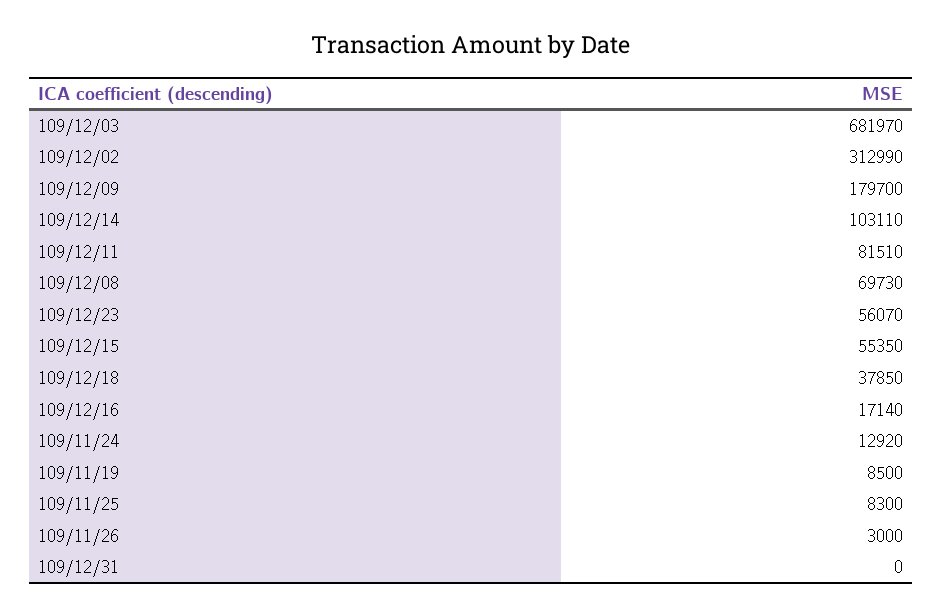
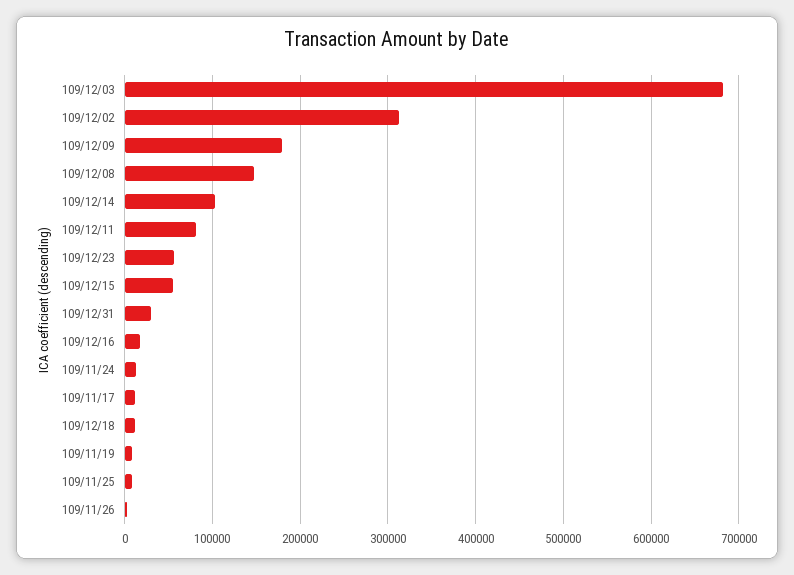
  {
    "109/12/03": 681970,
    "109/12/02": 312990,
    "109/12/09": 179700,
    "109/12/14": 103110,
    "109/12/11": 81510,
-   "109/12/08": 69730,
+   "109/12/08": 150000,
    "109/12/23": 56070,
    "109/12/15": 55350,
-   "109/12/18": 37850,
+   "109/12/18": 10000,
    "109/12/16": 17140,
    "109/11/24": 12920,
    "109/11/19": 8500,
    "109/11/25": 8300,
    "109/11/26": 3000,
-   "109/12/31": 0
+   "109/12/31": 30000,
+   "109/11/17": 10000
  }

